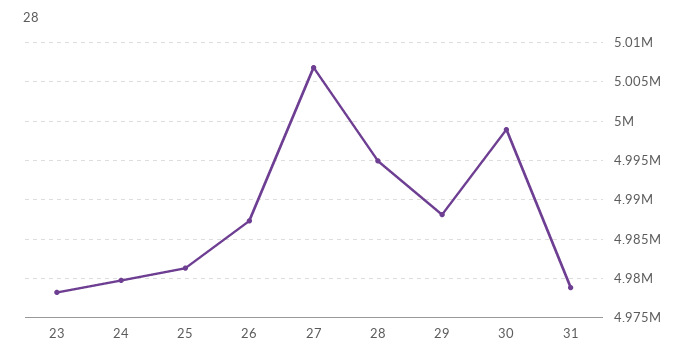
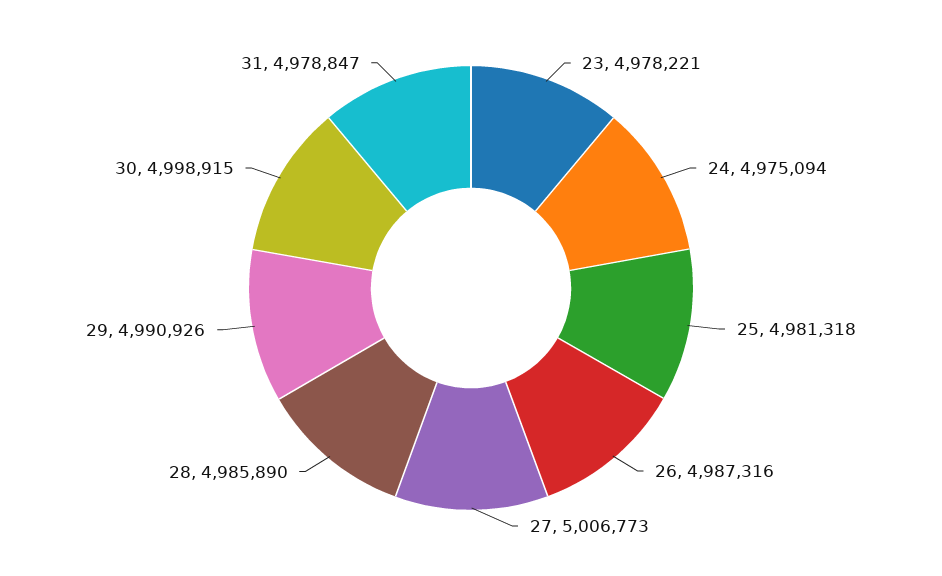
  {
    "23": 4978221,
-   "24": 4980000,
+   "24": 4975094,
    "25": 4981318,
    "26": 4987316,
    "27": 5006773,
-   "28": 4995000,
+   "28": 4985890,
-   "29": 4988000,
+   "29": 4990926,
    "30": 4998915,
    "31": 4978847
  }

